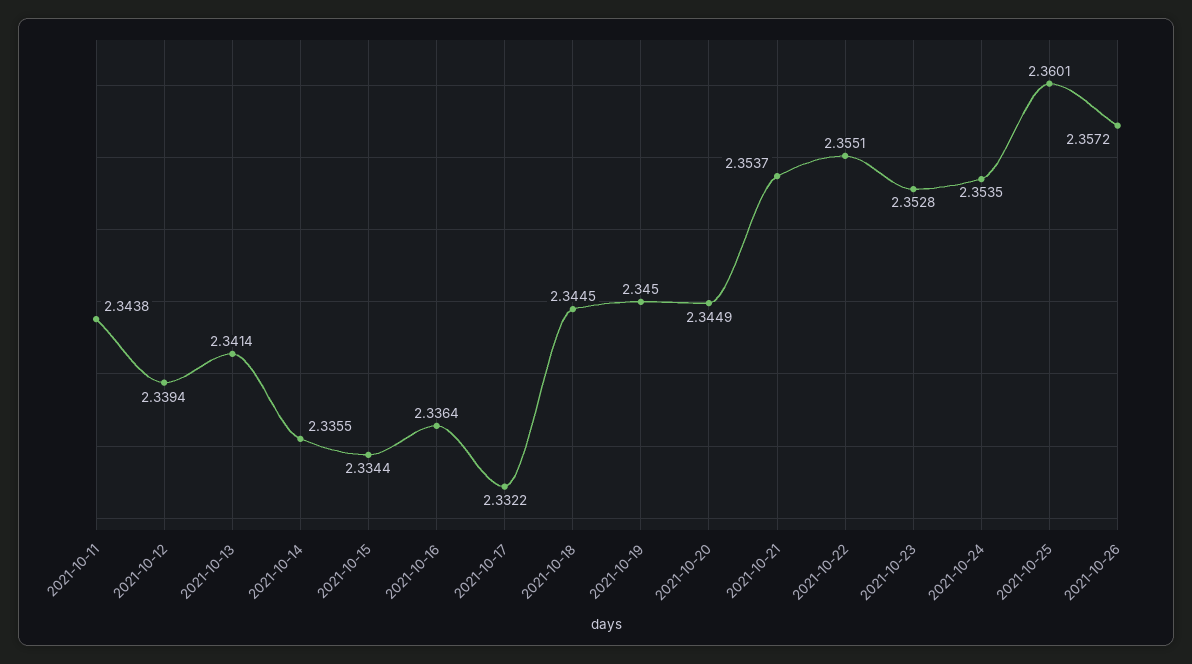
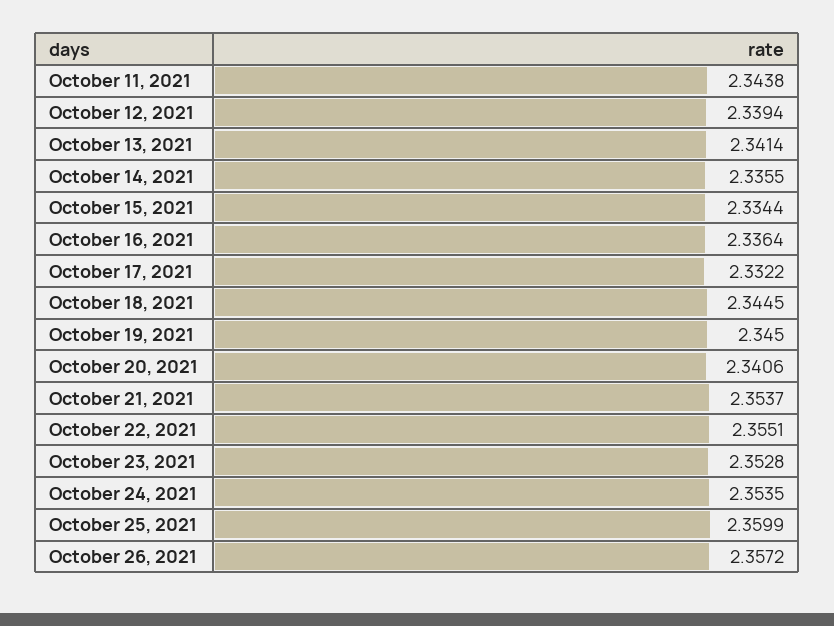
  {
    "2021-10-11": 2.3438,
    "2021-10-12": 2.3394,
    "2021-10-13": 2.3414,
    "2021-10-14": 2.3355,
    "2021-10-15": 2.3344,
    "2021-10-16": 2.3364,
    "2021-10-17": 2.3322,
    "2021-10-18": 2.3445,
    "2021-10-19": 2.345,
-   "2021-10-20": 2.3449,
+   "2021-10-20": 2.3406,
    "2021-10-21": 2.3537,
    "2021-10-22": 2.3551,
    "2021-10-23": 2.3528,
    "2021-10-24": 2.3535,
-   "2021-10-25": 2.3601,
+   "2021-10-25": 2.3599,
    "2021-10-26": 2.3572
  }

